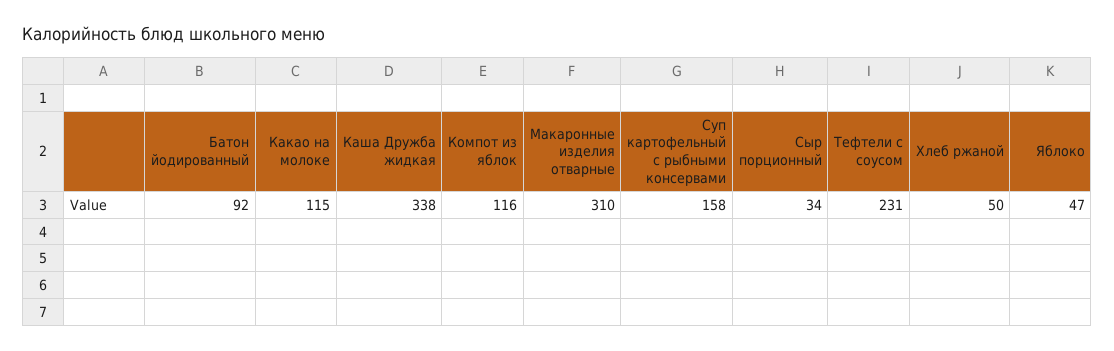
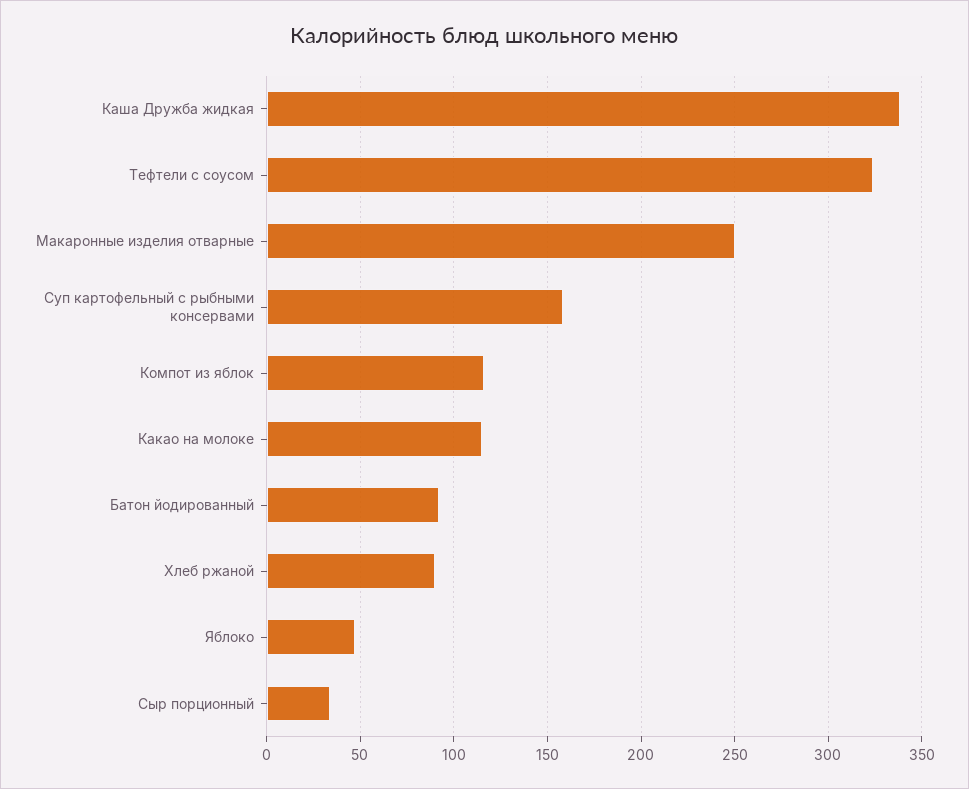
  {
    "Батон йодированный": 92,
    "Какао на молоке": 115,
    "Каша Дружба жидкая": 338,
    "Компот из яблок": 116,
-   "Макаронные изделия отварные": 310,
+   "Макаронные изделия отварные": 250,
    "Суп картофельный с рыбными консервами": 158,
    "Сыр порционный": 34,
-   "Тефтели с соусом": 231,
+   "Тефтели с соусом": 325,
-   "Хлеб ржаной": 50,
+   "Хлеб ржаной": 90,
    "Яблоко": 47
  }

